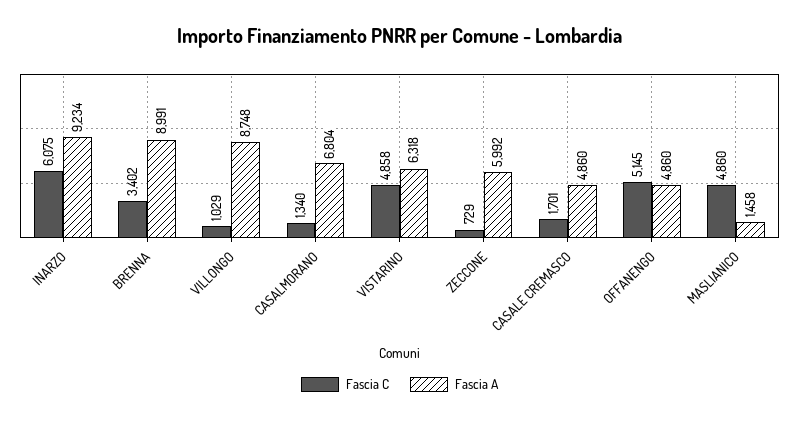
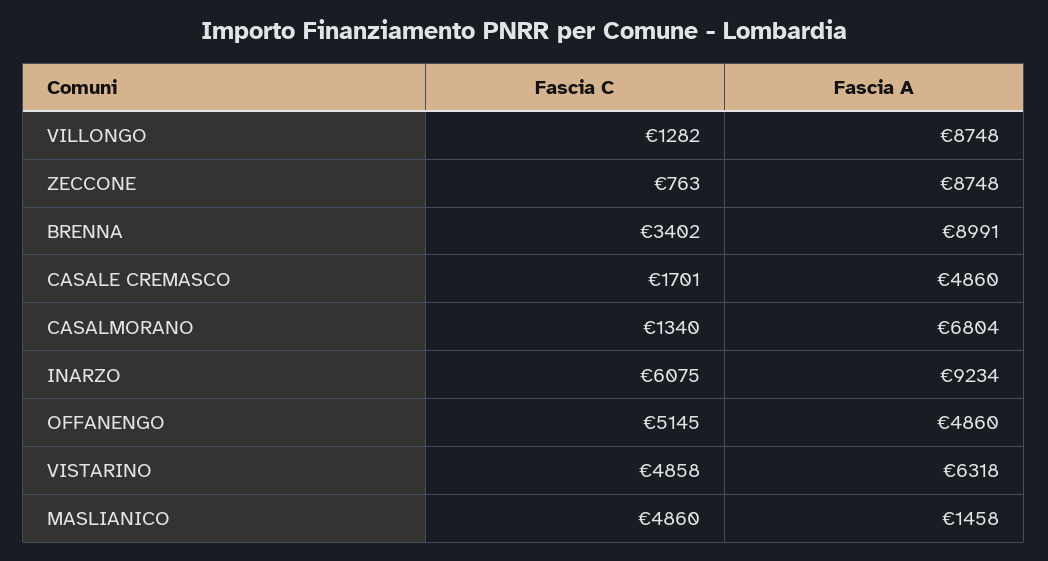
  {
    "Fascia C": {
      "INARZO": 6075,
      "BRENNA": 3402,
-     "VILLONGO": 1029,
+     "VILLONGO": 1282,
      "CASALMORANO": 1340,
      "VISTARINO": 4858,
-     "ZECCONE": 729,
+     "ZECCONE": 763,
      "CASALE CREMASCO": 1701,
      "OFFANENGO": 5145,
      "MASLIANICO": 4860
    },
    "Fascia A": {
      "INARZO": 9234,
      "BRENNA": 8991,
      "VILLONGO": 8748,
      "CASALMORANO": 6804,
      "VISTARINO": 6318,
-     "ZECCONE": 5992,
+     "ZECCONE": 8748,
      "CASALE CREMASCO": 4860,
      "OFFANENGO": 4860,
      "MASLIANICO": 1458
    }
  }

